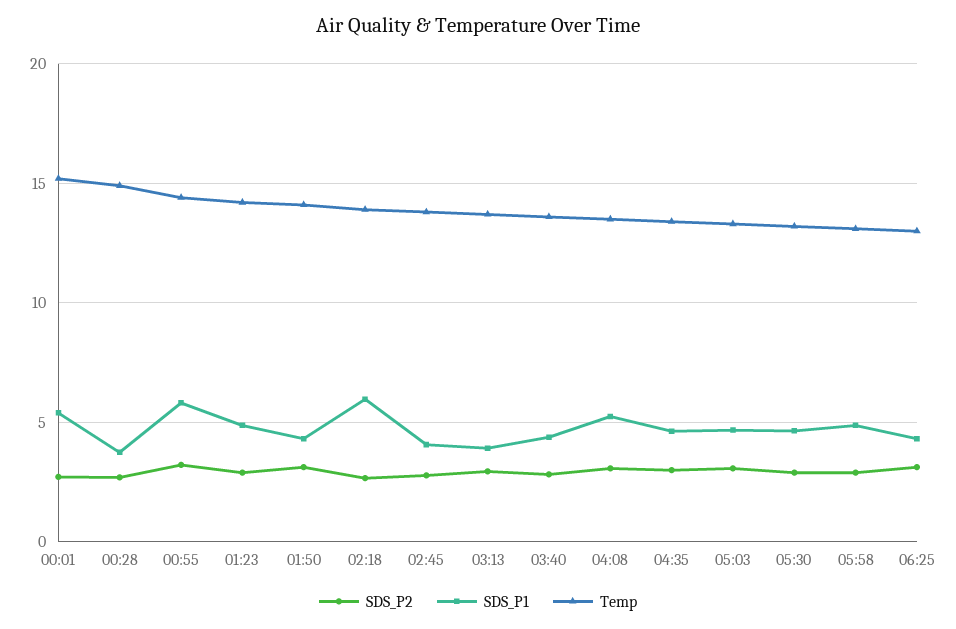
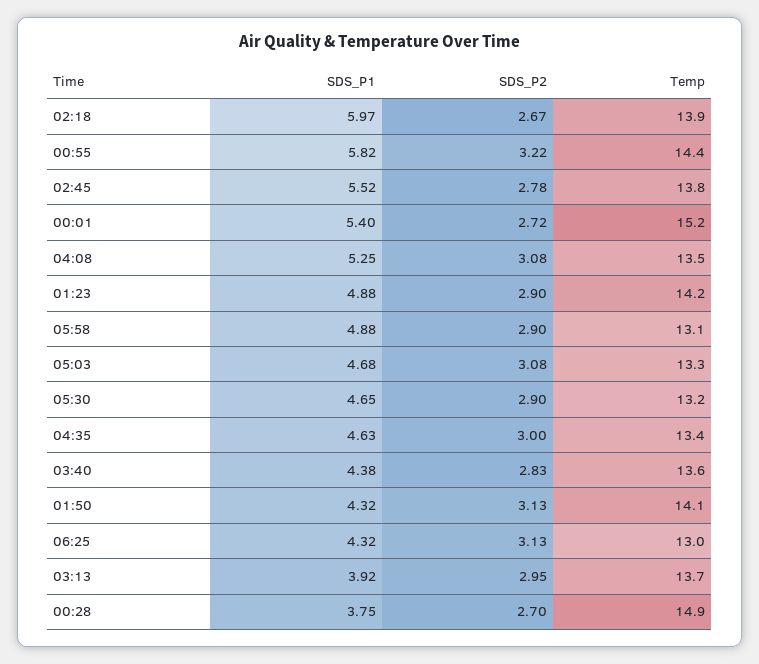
  {
    "SDS_P2": {
      "00:01": 2.72,
      "00:28": 2.7,
      "00:55": 3.22,
      "01:23": 2.9,
      "01:50": 3.13,
      "02:18": 2.67,
      "02:45": 2.78,
      "03:13": 2.95,
      "03:40": 2.83,
      "04:08": 3.08,
      "04:35": 3,
      "05:03": 3.08,
      "05:30": 2.9,
      "05:58": 2.9,
      "06:25": 3.13
    },
    "SDS_P1": {
      "00:01": 5.4,
      "00:28": 3.75,
      "00:55": 5.82,
      "01:23": 4.88,
      "01:50": 4.32,
      "02:18": 5.97,
-     "02:45": 4,
+     "02:45": 5.52,
      "03:13": 3.92,
      "03:40": 4.38,
      "04:08": 5.25,
      "04:35": 4.63,
      "05:03": 4.68,
      "05:30": 4.65,
      "05:58": 4.88,
      "06:25": 4.32
    },
    "Temp": {
      "00:01": 15.2,
      "00:28": 14.9,
      "00:55": 14.4,
      "01:23": 14.2,
      "01:50": 14.1,
      "02:18": 13.9,
      "02:45": 13.8,
      "03:13": 13.7,
      "03:40": 13.6,
      "04:08": 13.5,
      "04:35": 13.4,
      "05:03": 13.3,
      "05:30": 13.2,
      "05:58": 13.1,
      "06:25": 13
    }
  }

